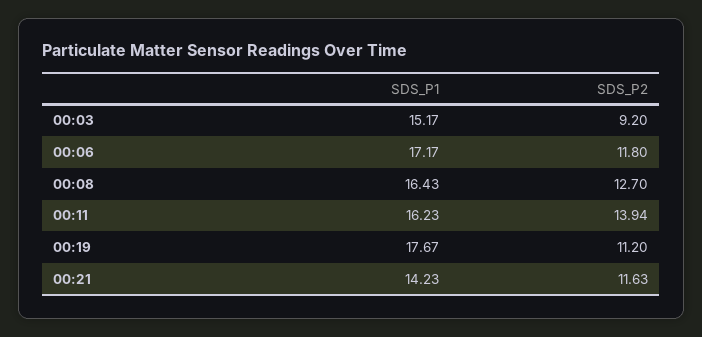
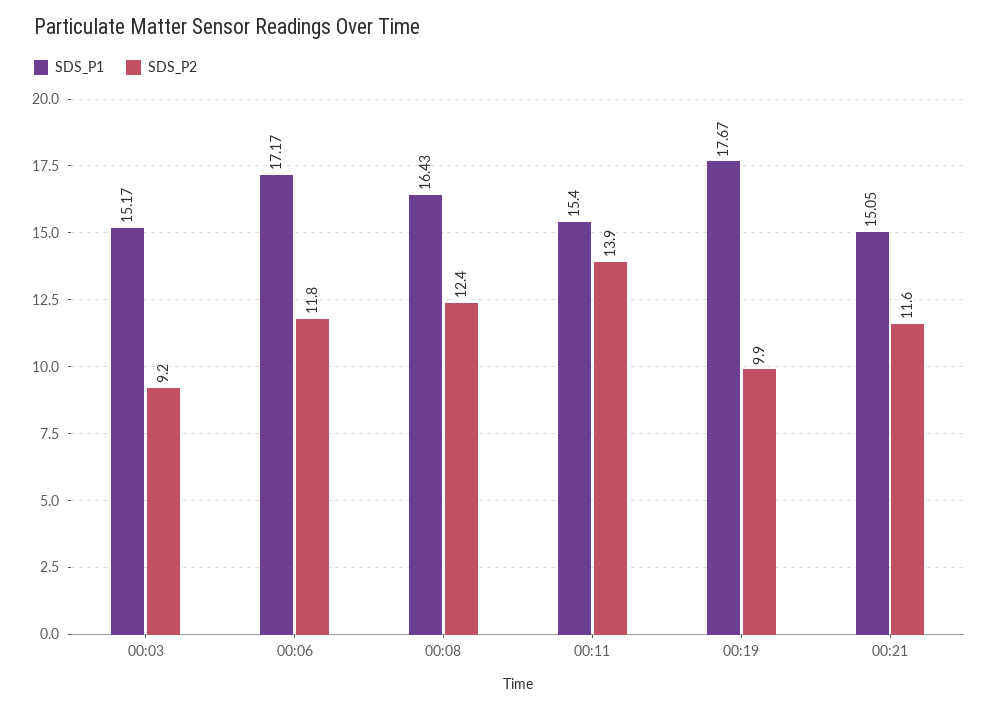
  {
    "SDS_P1": {
      "00:03": 15.17,
      "00:06": 17.17,
      "00:08": 16.43,
-     "00:11": 16.23,
+     "00:11": 15.4,
      "00:19": 17.67,
-     "00:21": 14.23
+     "00:21": 15.05
    },
    "SDS_P2": {
      "00:03": 9.2,
      "00:06": 11.8,
-     "00:08": 12.7,
+     "00:08": 12.4,
      "00:11": 13.94,
-     "00:19": 11.2,
+     "00:19": 9.9,
      "00:21": 11.63
    }
  }

